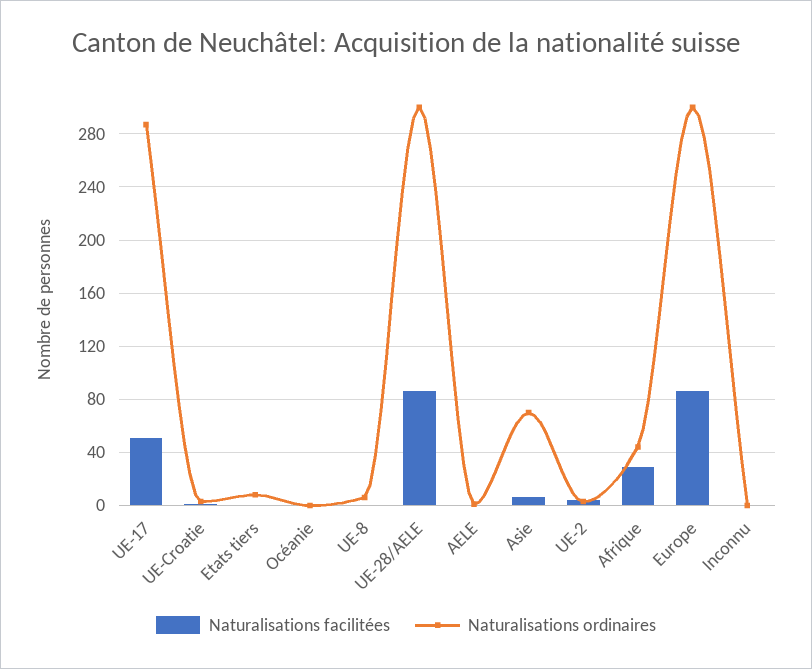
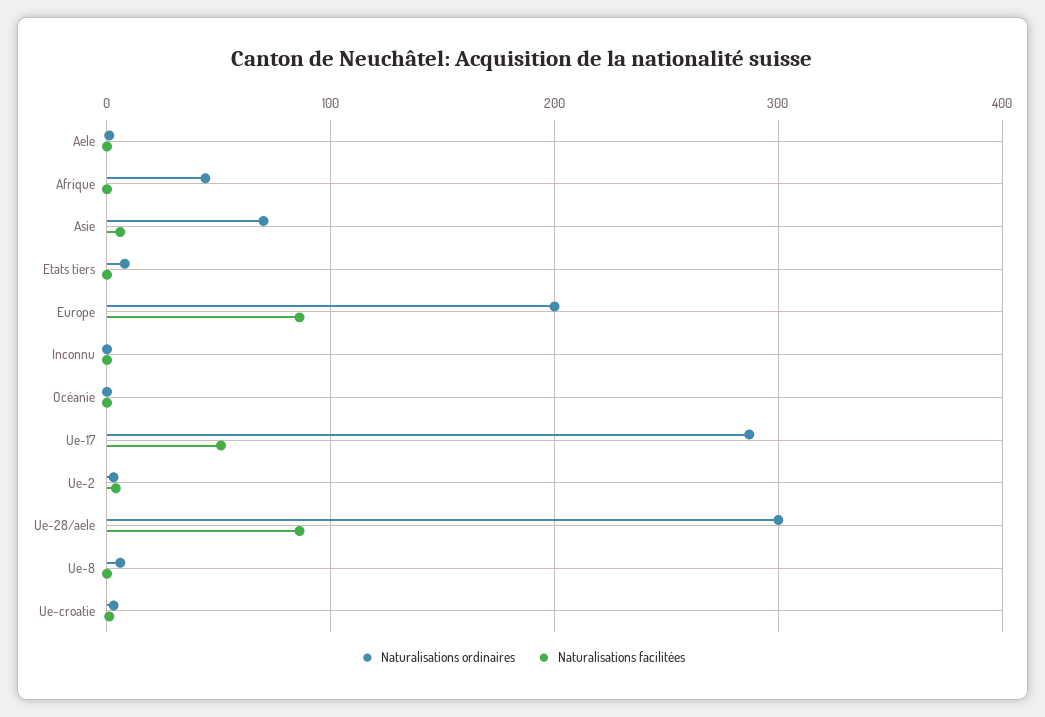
  {
    "Naturalisations facilitées": {
      "UE-17": 50,
      "UE-Croatie": 0,
      "Etats tiers": 0,
      "Océanie": 0,
      "UE-8": 0,
      "UE-28/AELE": 85,
      "AELE": 0,
      "Asie": 5,
      "UE-2": 5,
-     "Afrique": 30,
+     "Afrique": 0,
      "Europe": 85,
      "Inconnu": 0
    },
    "Naturalisations ordinaires": {
      "UE-17": 285,
      "UE-Croatie": 5,
      "Etats tiers": 10,
      "Océanie": 0,
      "UE-8": 5,
      "UE-28/AELE": 300,
      "AELE": 0,
      "Asie": 70,
      "UE-2": 5,
      "Afrique": 45,
-     "Europe": 300,
+     "Europe": 200,
      "Inconnu": 0
    }
  }

